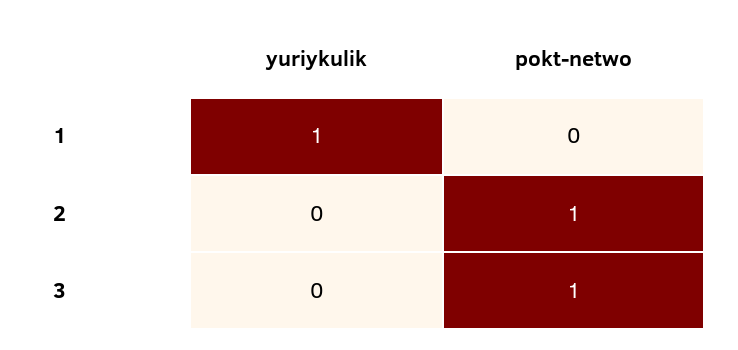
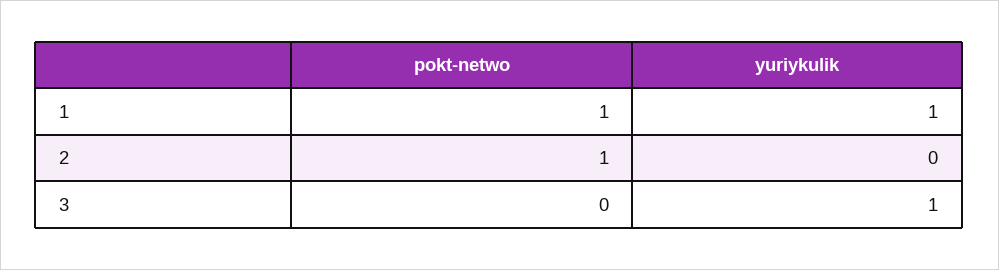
  {
    "yuriykulik": {
      "1": 1,
      "2": 0,
-     "3": 0
+     "3": 1
    },
    "pokt-netwo": {
-     "1": 0,
+     "1": 1,
      "2": 1,
-     "3": 1
+     "3": 0
    }
  }

